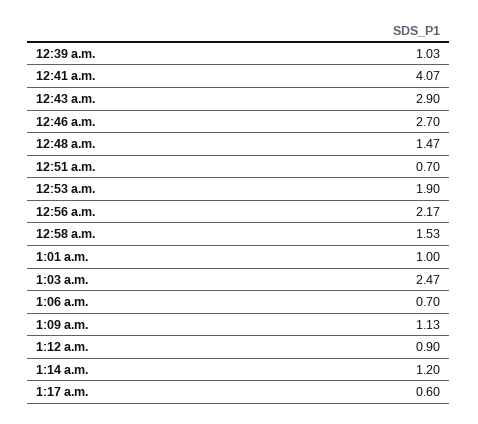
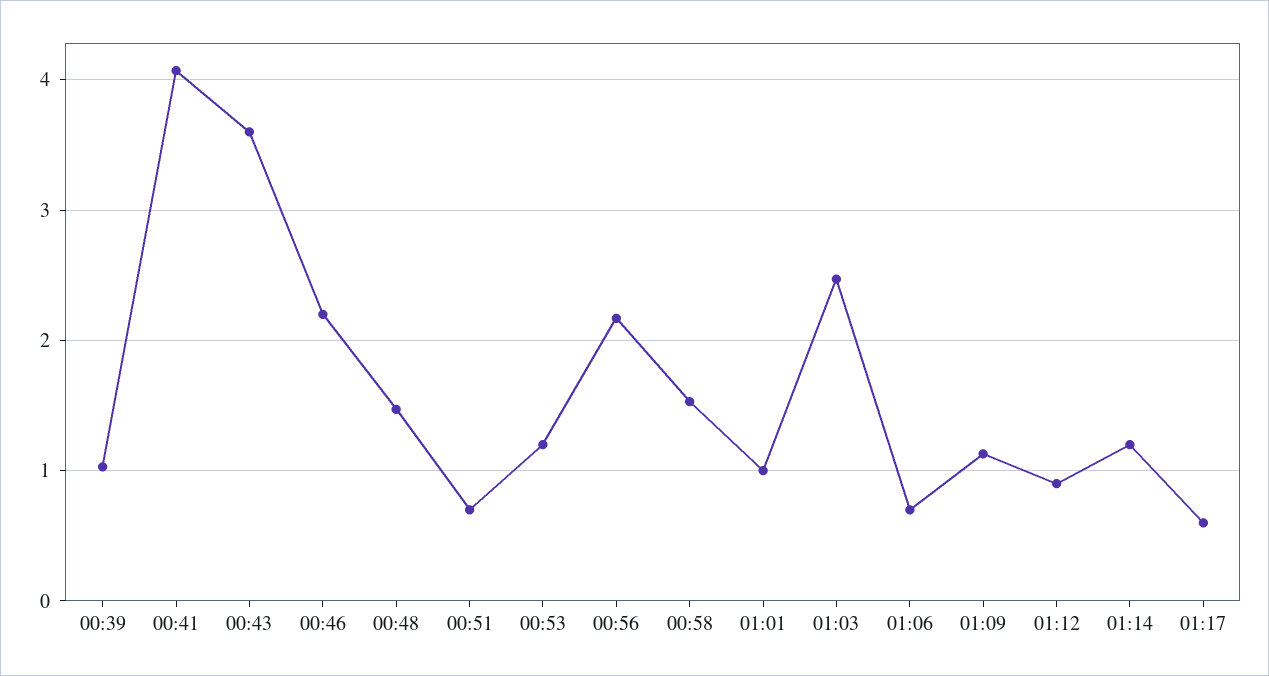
  {
    "12:39 a.m.": 1.03,
    "12:41 a.m.": 4.07,
-   "12:43 a.m.": 2.9,
+   "12:43 a.m.": 3.6,
-   "12:46 a.m.": 2.7,
+   "12:46 a.m.": 2.2,
    "12:48 a.m.": 1.47,
    "12:51 a.m.": 0.7,
-   "12:53 a.m.": 1.9,
+   "12:53 a.m.": 1.2,
    "12:56 a.m.": 2.17,
    "12:58 a.m.": 1.53,
    "1:01 a.m.": 1,
    "1:03 a.m.": 2.47,
    "1:06 a.m.": 0.7,
    "1:09 a.m.": 1.13,
    "1:12 a.m.": 0.9,
    "1:14 a.m.": 1.2,
    "1:17 a.m.": 0.6
  }

